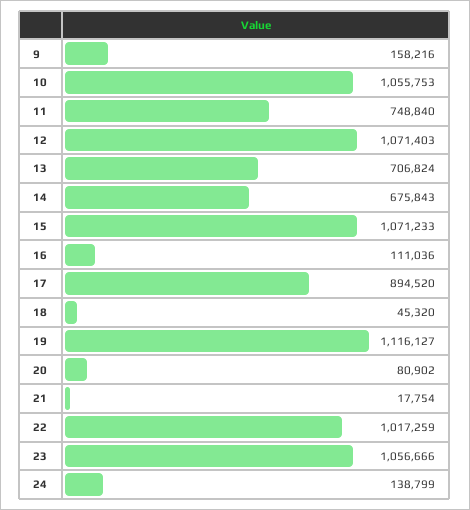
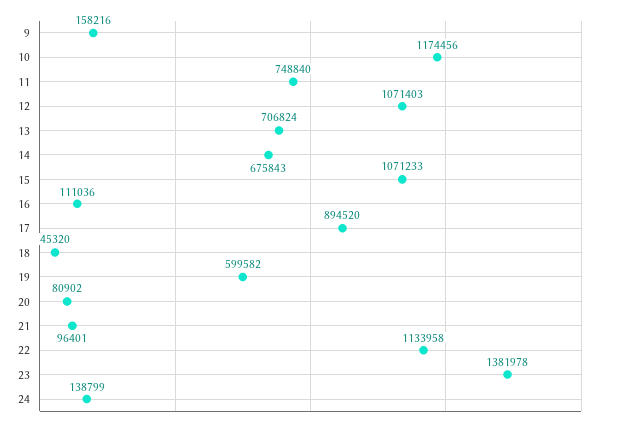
  {
    "9": 158216,
-   "10": 1055753,
+   "10": 1174456,
    "11": 748840,
    "12": 1071403,
    "13": 706824,
    "14": 675843,
    "15": 1071233,
    "16": 111036,
    "17": 894520,
    "18": 45320,
-   "19": 1116127,
+   "19": 599582,
    "20": 80902,
-   "21": 17754,
+   "21": 96401,
-   "22": 1017259,
+   "22": 1133958,
-   "23": 1056666,
+   "23": 1381978,
    "24": 138799
  }

